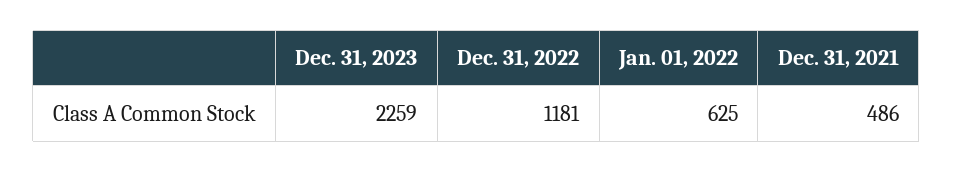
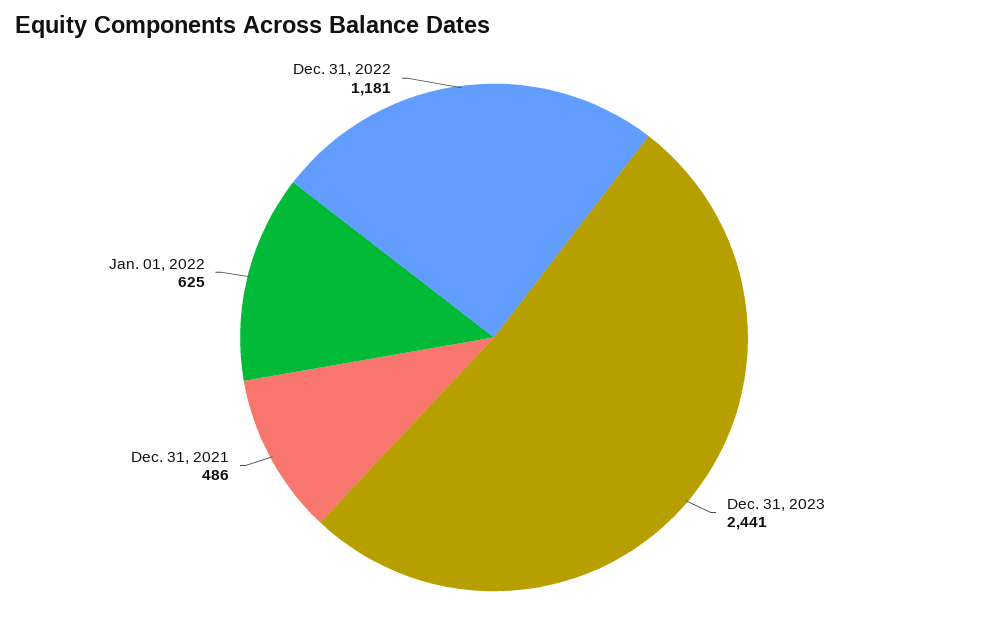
  {
-   "Dec. 31, 2023": 2259,
+   "Dec. 31, 2023": 2441,
    "Dec. 31, 2022": 1181,
    "Jan. 01, 2022": 625,
    "Dec. 31, 2021": 486
  }

